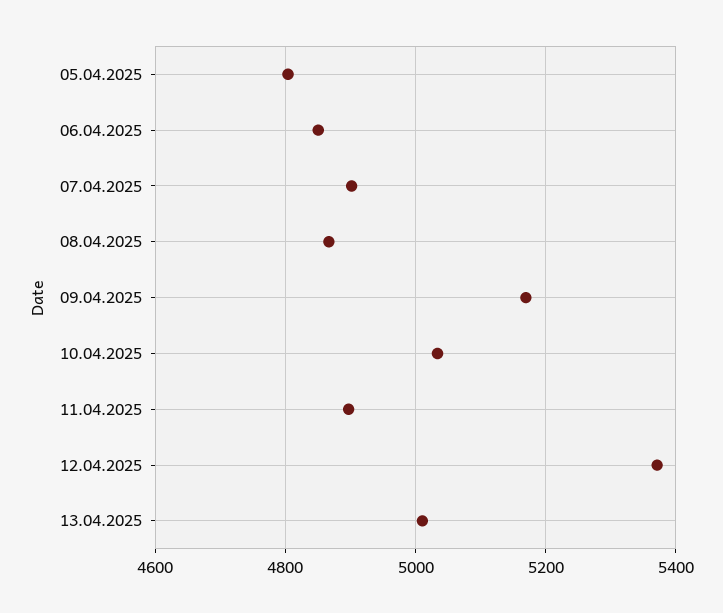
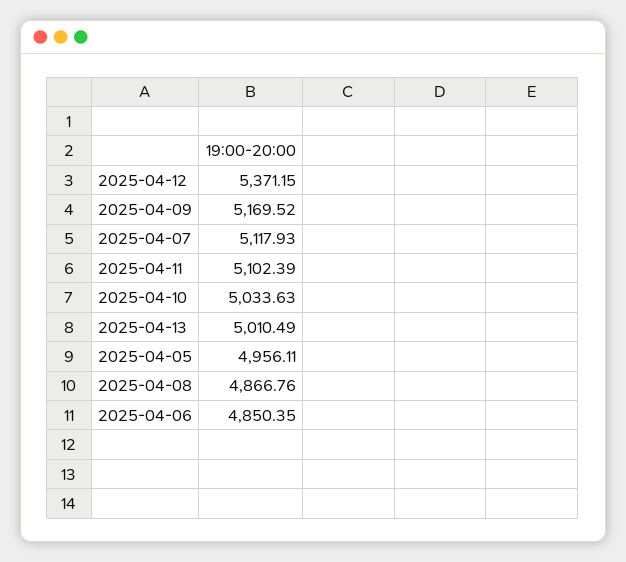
  {
-   "05.04.2025": 4800,
+   "05.04.2025": 4956.11,
    "06.04.2025": 4850.35,
-   "07.04.2025": 4900,
+   "07.04.2025": 5117.93,
    "08.04.2025": 4866.76,
    "09.04.2025": 5169.52,
    "10.04.2025": 5033.63,
-   "11.04.2025": 4900,
+   "11.04.2025": 5102.39,
    "12.04.2025": 5371.15,
    "13.04.2025": 5010.49
  }

